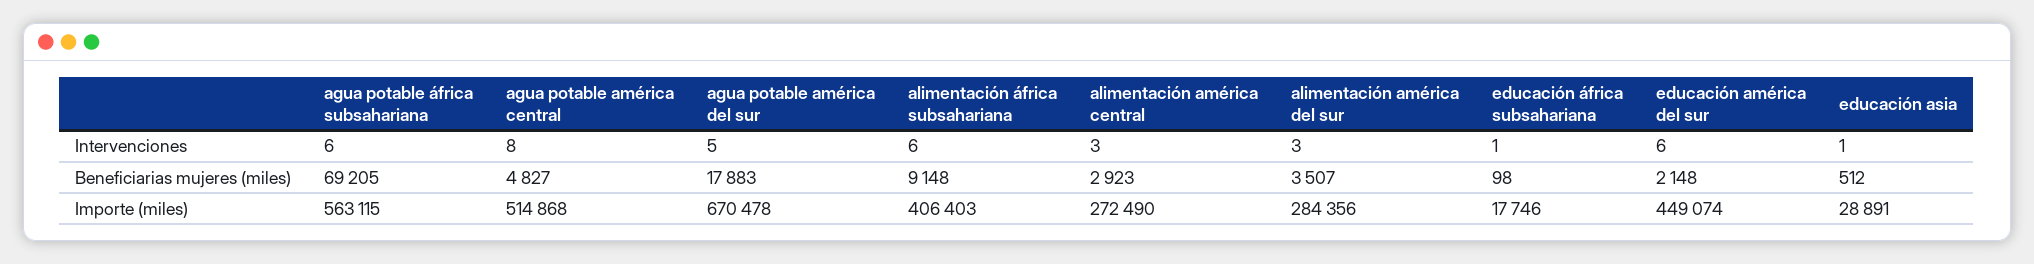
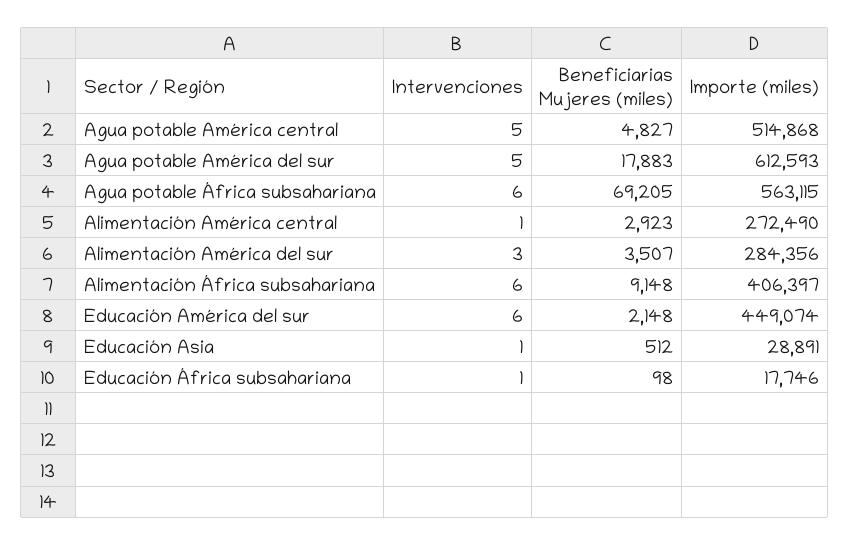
  {
    "agua potable áfrica subsahariana": {
      "Intervenciones": 6,
      "Beneficiarias mujeres (miles)": 69205,
      "Importe (miles)": 563115
    },
    "agua potable américa central": {
-     "Intervenciones": 8,
+     "Intervenciones": 5,
      "Beneficiarias mujeres (miles)": 4827,
      "Importe (miles)": 514868
    },
    "agua potable américa del sur": {
      "Intervenciones": 5,
      "Beneficiarias mujeres (miles)": 17883,
-     "Importe (miles)": 670478
+     "Importe (miles)": 612593
    },
    "alimentación áfrica subsahariana": {
      "Intervenciones": 6,
      "Beneficiarias mujeres (miles)": 9148,
-     "Importe (miles)": 406403
+     "Importe (miles)": 406397
    },
    "alimentación américa central": {
-     "Intervenciones": 3,
+     "Intervenciones": 1,
      "Beneficiarias mujeres (miles)": 2923,
      "Importe (miles)": 272490
    },
    "alimentación américa del sur": {
      "Intervenciones": 3,
      "Beneficiarias mujeres (miles)": 3507,
      "Importe (miles)": 284356
    },
    "educación áfrica subsahariana": {
      "Intervenciones": 1,
      "Beneficiarias mujeres (miles)": 98,
      "Importe (miles)": 17746
    },
    "educación américa del sur": {
      "Intervenciones": 6,
      "Beneficiarias mujeres (miles)": 2148,
      "Importe (miles)": 449074
    },
    "educación asia": {
      "Intervenciones": 1,
      "Beneficiarias mujeres (miles)": 512,
      "Importe (miles)": 28891
    }
  }

